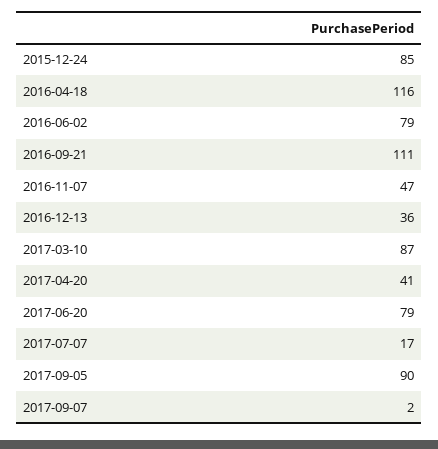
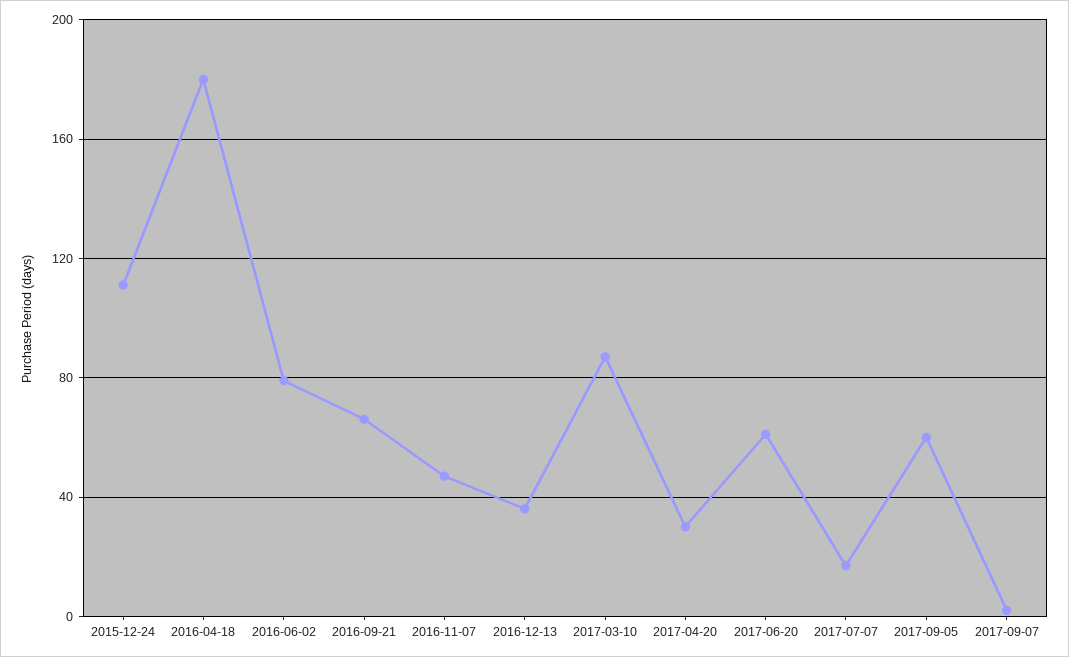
  {
-   "2015-12-24": 85,
+   "2015-12-24": 110,
-   "2016-04-18": 116,
+   "2016-04-18": 180,
    "2016-06-02": 79,
-   "2016-09-21": 111,
+   "2016-09-21": 65,
    "2016-11-07": 47,
    "2016-12-13": 36,
    "2017-03-10": 87,
-   "2017-04-20": 41,
+   "2017-04-20": 30,
-   "2017-06-20": 79,
+   "2017-06-20": 60,
    "2017-07-07": 17,
-   "2017-09-05": 90,
+   "2017-09-05": 60,
    "2017-09-07": 2
  }

